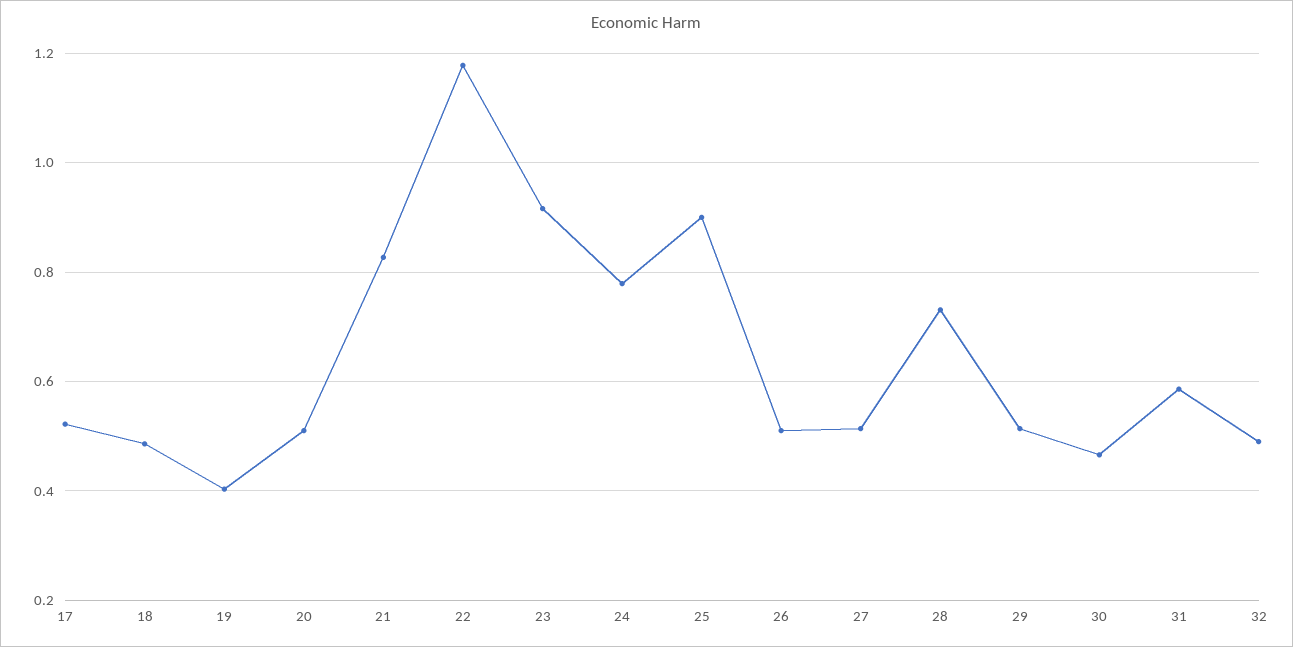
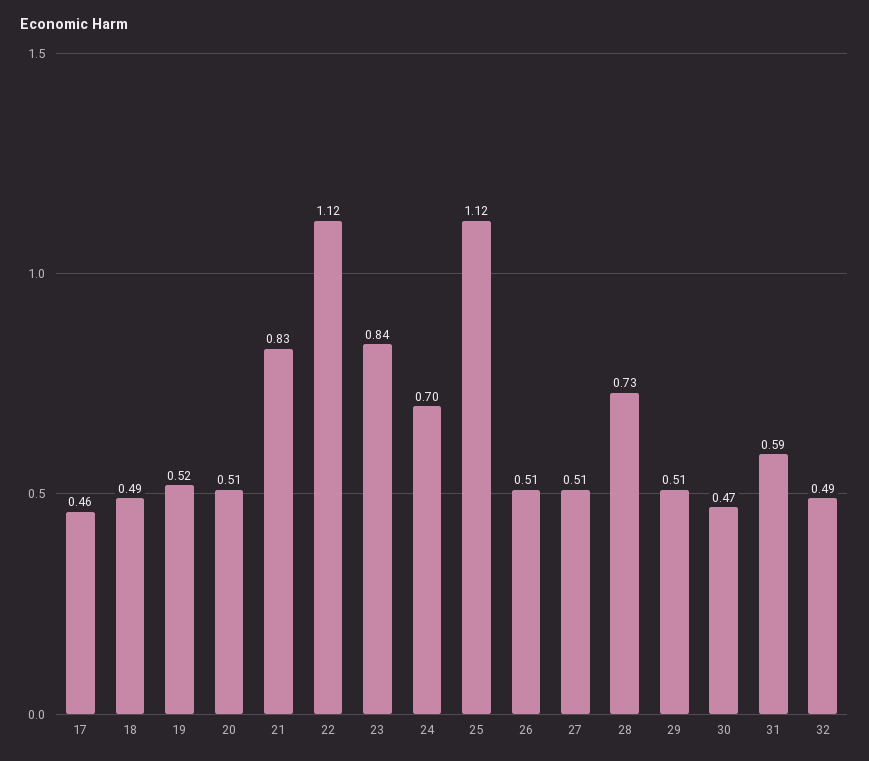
  {
-   "17": 0.52,
+   "17": 0.46,
    "18": 0.49,
-   "19": 0.4,
+   "19": 0.52,
    "20": 0.51,
    "21": 0.83,
-   "22": 1.18,
+   "22": 1.12,
-   "23": 0.92,
+   "23": 0.84,
-   "24": 0.78,
+   "24": 0.7,
-   "25": 0.9,
+   "25": 1.12,
    "26": 0.51,
    "27": 0.51,
    "28": 0.73,
    "29": 0.51,
    "30": 0.47,
    "31": 0.59,
    "32": 0.49
  }

